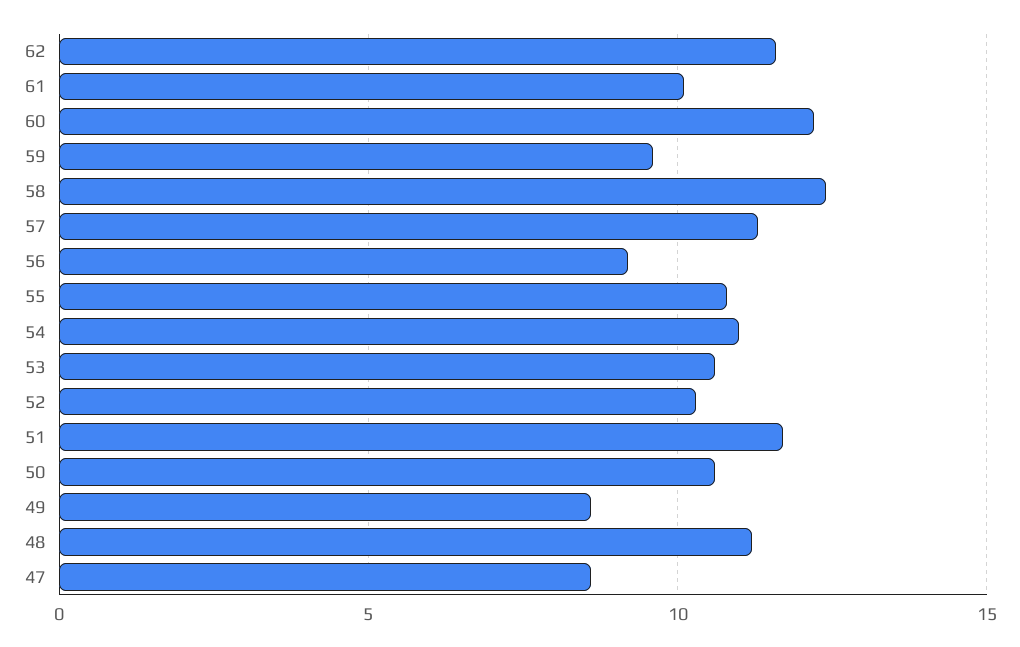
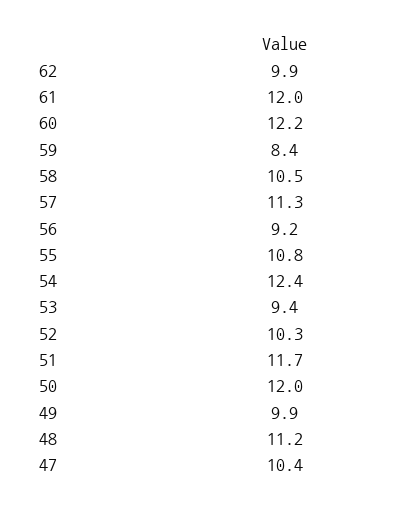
  {
-   "62": 11.5,
+   "62": 9.9,
-   "61": 10,
+   "61": 12,
    "60": 12.2,
-   "59": 9.5,
+   "59": 8.4,
-   "58": 12.5,
+   "58": 10.5,
    "57": 11.3,
    "56": 9.2,
    "55": 10.8,
-   "54": 11,
+   "54": 12.4,
-   "53": 10.5,
+   "53": 9.4,
    "52": 10.3,
    "51": 11.7,
-   "50": 10.5,
+   "50": 12,
-   "49": 8.5,
+   "49": 9.9,
    "48": 11.2,
-   "47": 8.5
+   "47": 10.4
  }

